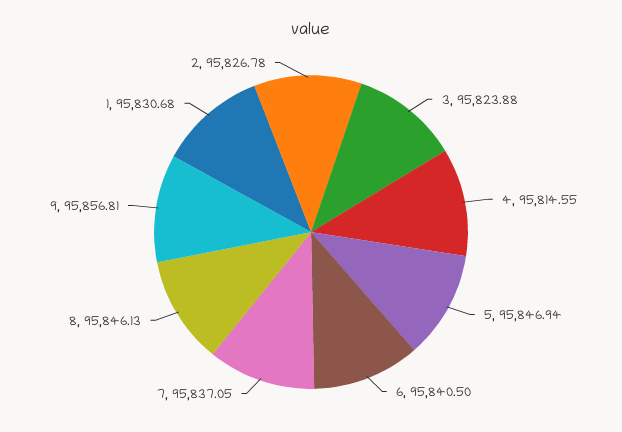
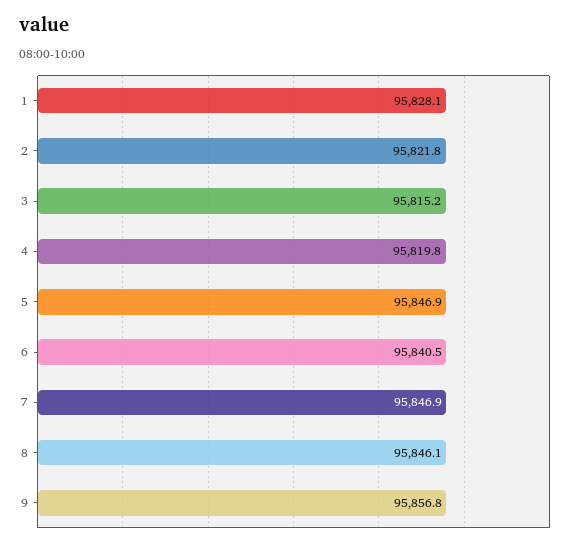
  {
-   "3": 95823.88,
+   "3": 95815.2,
-   "4": 95814.55,
+   "4": 95819.8,
    "5": 95846.94,
    "6": 95840.5,
-   "7": 95837.05,
+   "7": 95846.9,
    "8": 95846.13,
    "9": 95856.81,
-   "1": 95830.68,
+   "1": 95828.1,
-   "2": 95826.78
+   "2": 95821.8
  }

